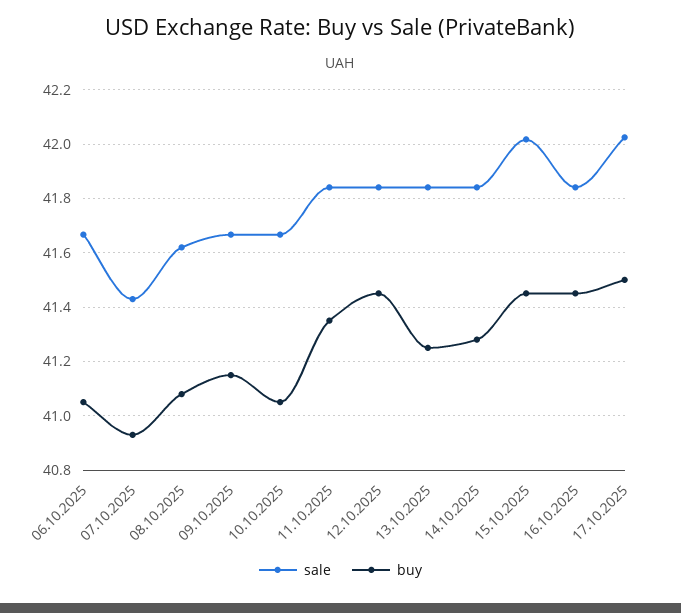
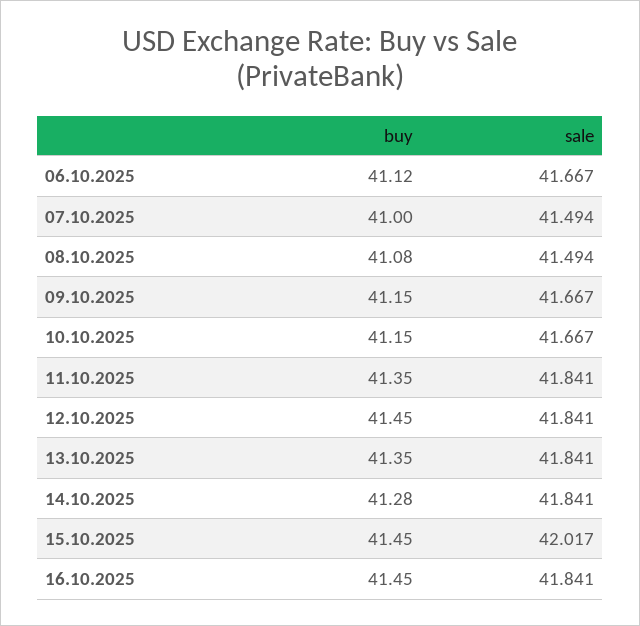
  {
    "sale": {
      "06.10.2025": 41.667,
-     "07.10.2025": 41.425,
+     "07.10.2025": 41.494,
-     "08.10.2025": 41.625,
+     "08.10.2025": 41.494,
      "09.10.2025": 41.667,
      "10.10.2025": 41.667,
      "11.10.2025": 41.841,
      "12.10.2025": 41.841,
      "13.10.2025": 41.841,
      "14.10.2025": 41.841,
      "15.10.2025": 42.017,
-     "16.10.2025": 41.841,
+     "16.10.2025": 41.841
-     "17.10.2025": 42.025
    },
    "buy": {
-     "06.10.2025": 41.05,
+     "06.10.2025": 41.12,
-     "07.10.2025": 40.925,
+     "07.10.2025": 41,
      "08.10.2025": 41.08,
      "09.10.2025": 41.15,
-     "10.10.2025": 41.05,
+     "10.10.2025": 41.15,
      "11.10.2025": 41.35,
      "12.10.2025": 41.45,
-     "13.10.2025": 41.25,
+     "13.10.2025": 41.35,
      "14.10.2025": 41.28,
      "15.10.2025": 41.45,
-     "16.10.2025": 41.45,
+     "16.10.2025": 41.45
-     "17.10.2025": 41.5
    }
  }

